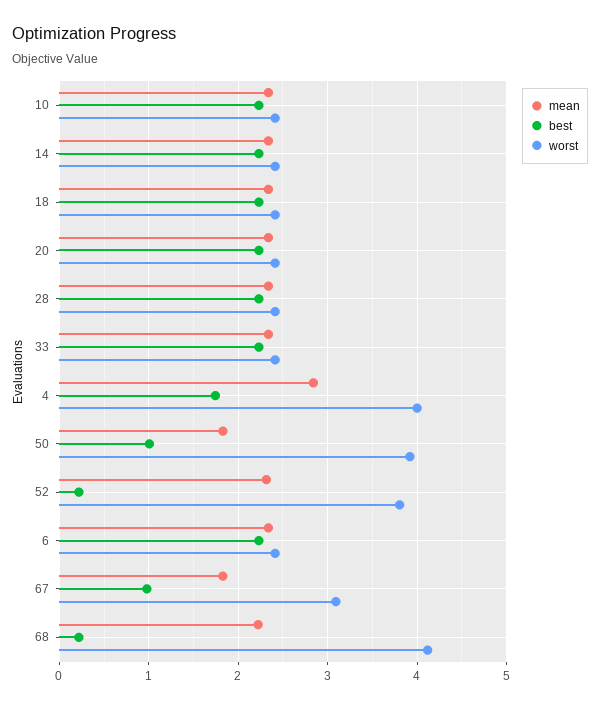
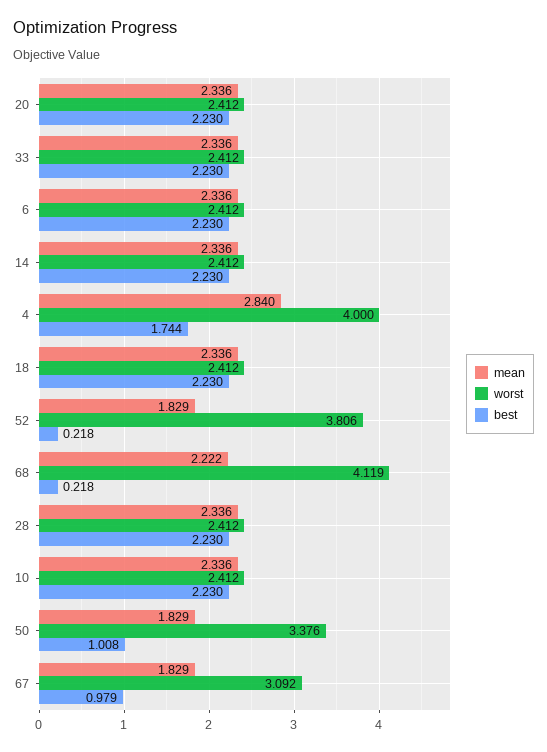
  {
    "mean": {
      "10": 2.336,
      "14": 2.336,
      "18": 2.336,
      "20": 2.336,
      "28": 2.336,
      "33": 2.336,
      "4": 2.84,
      "50": 1.829,
-     "52": 2.3,
+     "52": 1.829,
      "6": 2.336,
      "67": 1.829,
      "68": 2.222
    },
    "best": {
      "10": 2.23,
      "14": 2.23,
      "18": 2.23,
      "20": 2.23,
      "28": 2.23,
      "33": 2.23,
      "4": 1.744,
      "50": 1.008,
      "52": 0.218,
      "6": 2.23,
      "67": 0.979,
      "68": 0.218
    },
    "worst": {
      "10": 2.412,
      "14": 2.412,
      "18": 2.412,
      "20": 2.412,
      "28": 2.412,
      "33": 2.412,
      "4": 4,
-     "50": 3.9,
+     "50": 3.376,
      "52": 3.806,
      "6": 2.412,
      "67": 3.092,
      "68": 4.119
    }
  }

